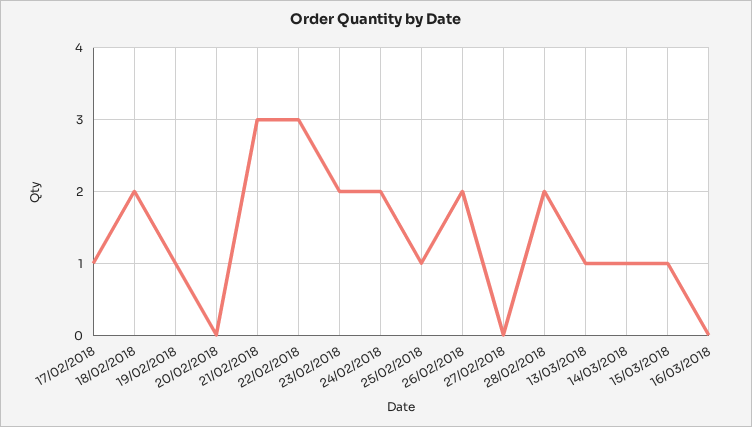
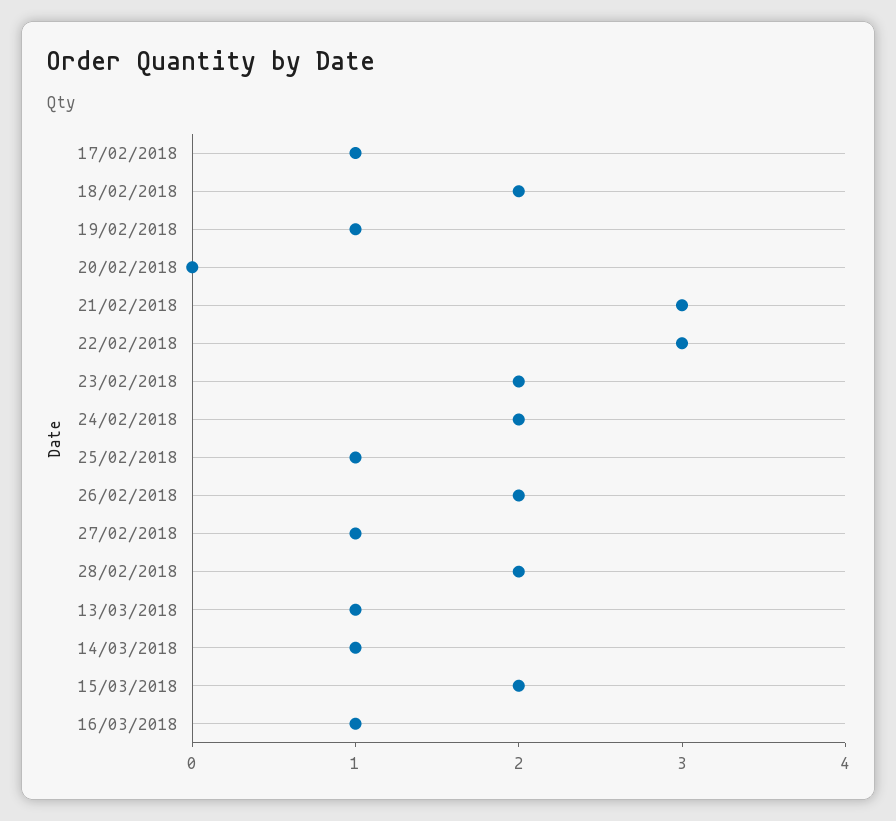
  {
    "17/02/2018": 1,
    "18/02/2018": 2,
    "19/02/2018": 1,
    "20/02/2018": 0,
    "21/02/2018": 3,
    "22/02/2018": 3,
    "23/02/2018": 2,
    "24/02/2018": 2,
    "25/02/2018": 1,
    "26/02/2018": 2,
-   "27/02/2018": 0,
+   "27/02/2018": 1,
    "28/02/2018": 2,
    "13/03/2018": 1,
    "14/03/2018": 1,
-   "15/03/2018": 1,
+   "15/03/2018": 2,
-   "16/03/2018": 0
+   "16/03/2018": 1
  }

